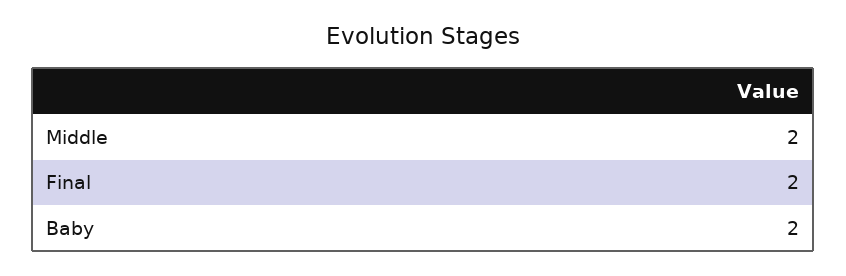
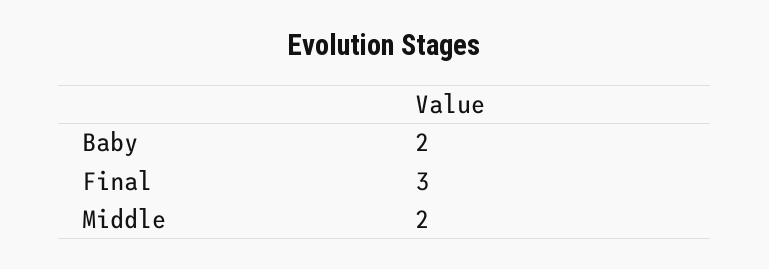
  {
    "Middle": 2,
-   "Final": 2,
+   "Final": 3,
    "Baby": 2
  }

